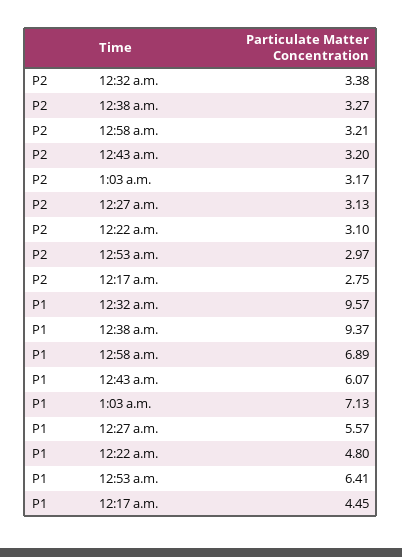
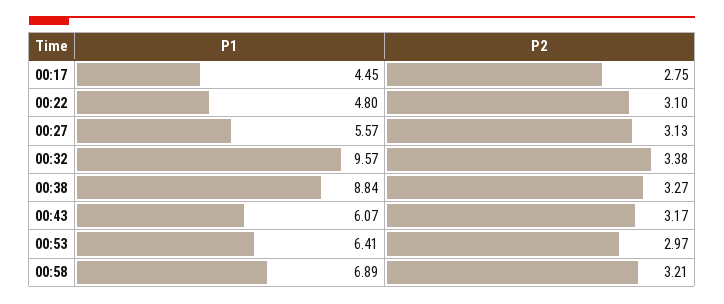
  {
    "P2": {
      "12:32 a.m.": 3.38,
      "12:38 a.m.": 3.27,
      "12:58 a.m.": 3.21,
-     "12:43 a.m.": 3.2,
+     "12:43 a.m.": 3.17,
-     "1:03 a.m.": 3.17,
      "12:27 a.m.": 3.13,
      "12:22 a.m.": 3.1,
      "12:53 a.m.": 2.97,
      "12:17 a.m.": 2.75
    },
    "P1": {
      "12:32 a.m.": 9.57,
-     "12:38 a.m.": 9.37,
+     "12:38 a.m.": 8.84,
      "12:58 a.m.": 6.89,
      "12:43 a.m.": 6.07,
-     "1:03 a.m.": 7.13,
      "12:27 a.m.": 5.57,
      "12:22 a.m.": 4.8,
      "12:53 a.m.": 6.41,
      "12:17 a.m.": 4.45
    }
  }

